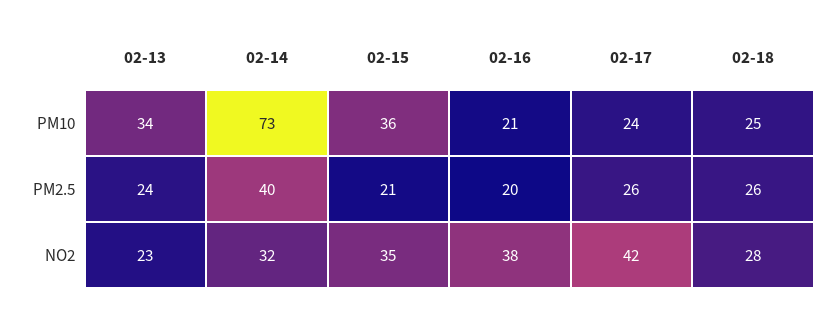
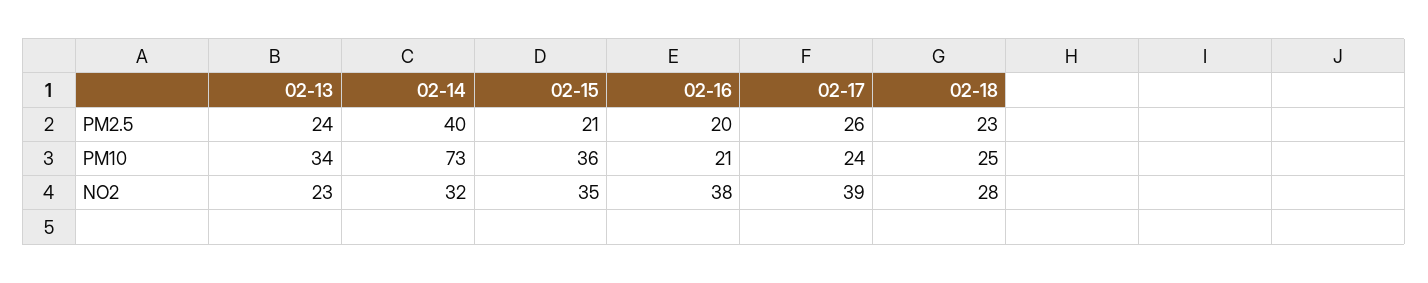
  {
    "02-13": {
      "PM10": 34,
      "PM2.5": 24,
      "NO2": 23
    },
    "02-14": {
      "PM10": 73,
      "PM2.5": 40,
      "NO2": 32
    },
    "02-15": {
      "PM10": 36,
      "PM2.5": 21,
      "NO2": 35
    },
    "02-16": {
      "PM10": 21,
      "PM2.5": 20,
      "NO2": 38
    },
    "02-17": {
      "PM10": 24,
      "PM2.5": 26,
-     "NO2": 42
+     "NO2": 39
    },
    "02-18": {
      "PM10": 25,
-     "PM2.5": 26,
+     "PM2.5": 23,
      "NO2": 28
    }
  }

